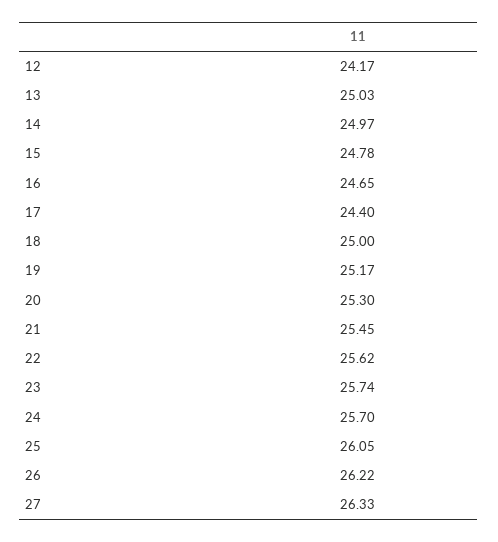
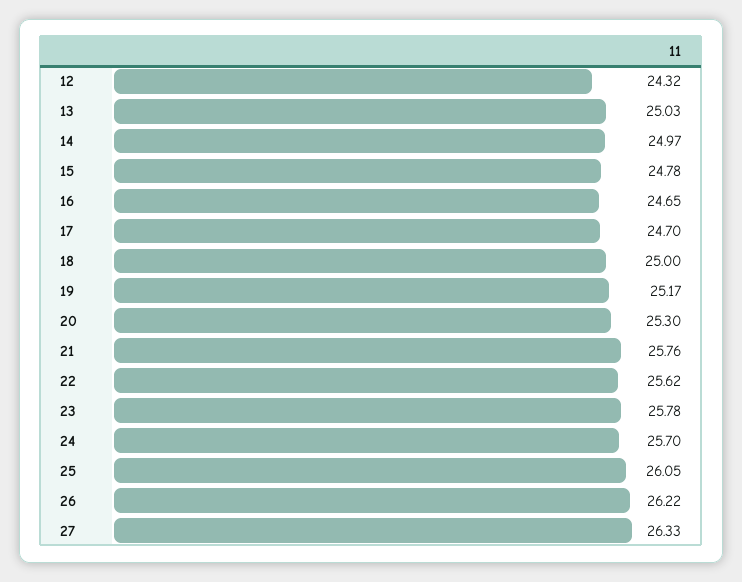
  {
-   "12": 24.17,
+   "12": 24.32,
    "13": 25.03,
    "14": 24.97,
    "15": 24.78,
    "16": 24.65,
-   "17": 24.4,
+   "17": 24.7,
    "18": 25,
    "19": 25.17,
    "20": 25.3,
-   "21": 25.45,
+   "21": 25.76,
    "22": 25.62,
-   "23": 25.74,
+   "23": 25.78,
    "24": 25.7,
    "25": 26.05,
    "26": 26.22,
    "27": 26.33
  }

